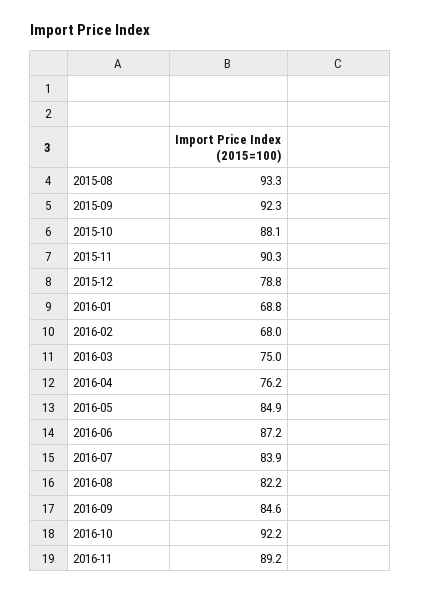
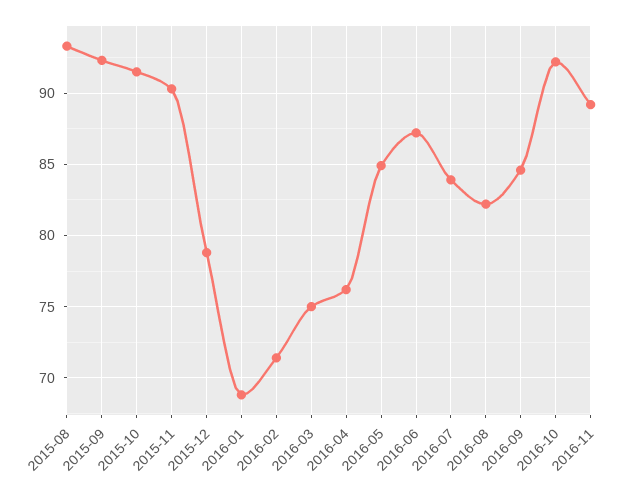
  {
    "2015-08": 93.3,
    "2015-09": 92.3,
-   "2015-10": 88.1,
+   "2015-10": 91.5,
    "2015-11": 90.3,
    "2015-12": 78.8,
    "2016-01": 68.8,
-   "2016-02": 68,
+   "2016-02": 71.5,
    "2016-03": 75,
    "2016-04": 76.2,
    "2016-05": 84.9,
    "2016-06": 87.2,
    "2016-07": 83.9,
    "2016-08": 82.2,
    "2016-09": 84.6,
    "2016-10": 92.2,
    "2016-11": 89.2
  }

